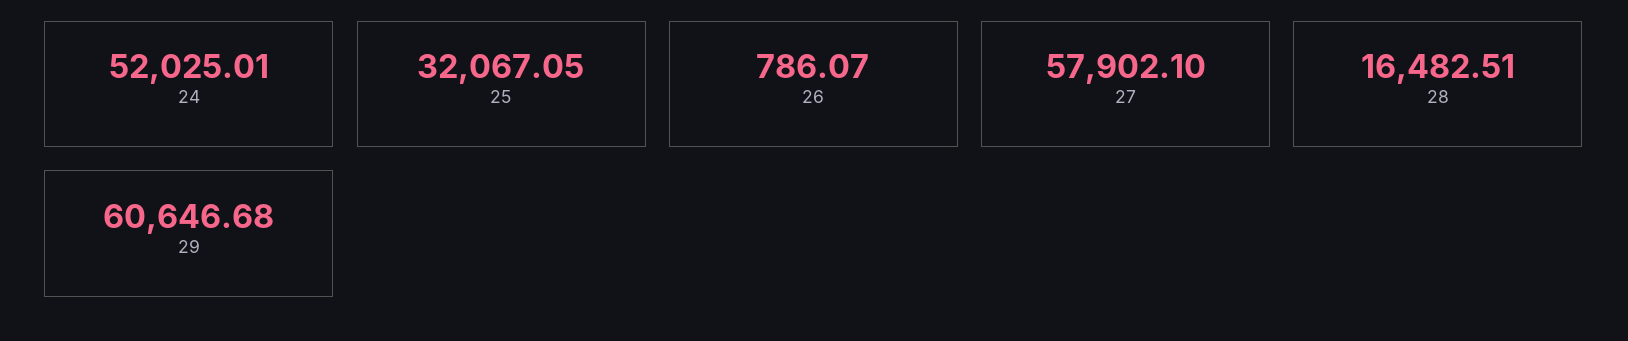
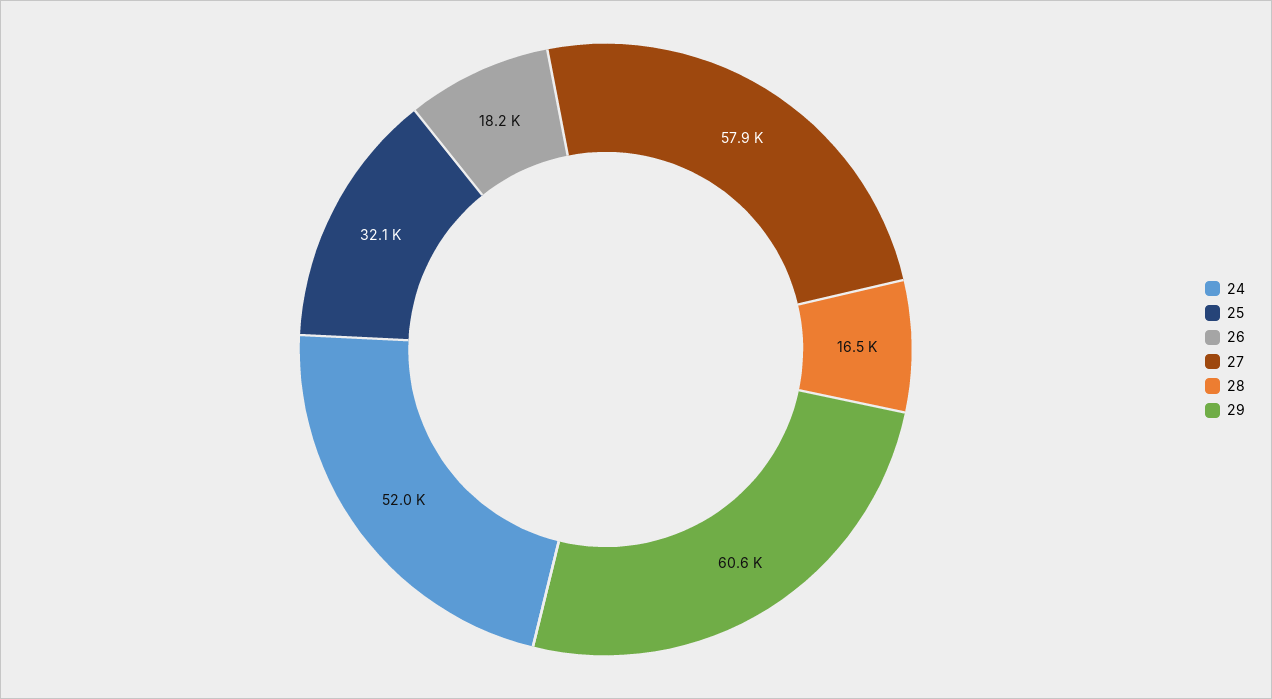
  {
    "24": 52025.01,
    "25": 32067.05,
-   "26": 786.07,
+   "26": 18200,
    "27": 57902.1,
    "28": 16482.51,
    "29": 60646.68
  }

